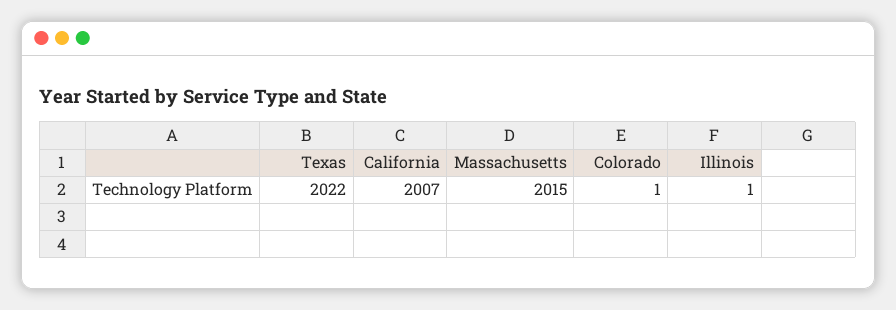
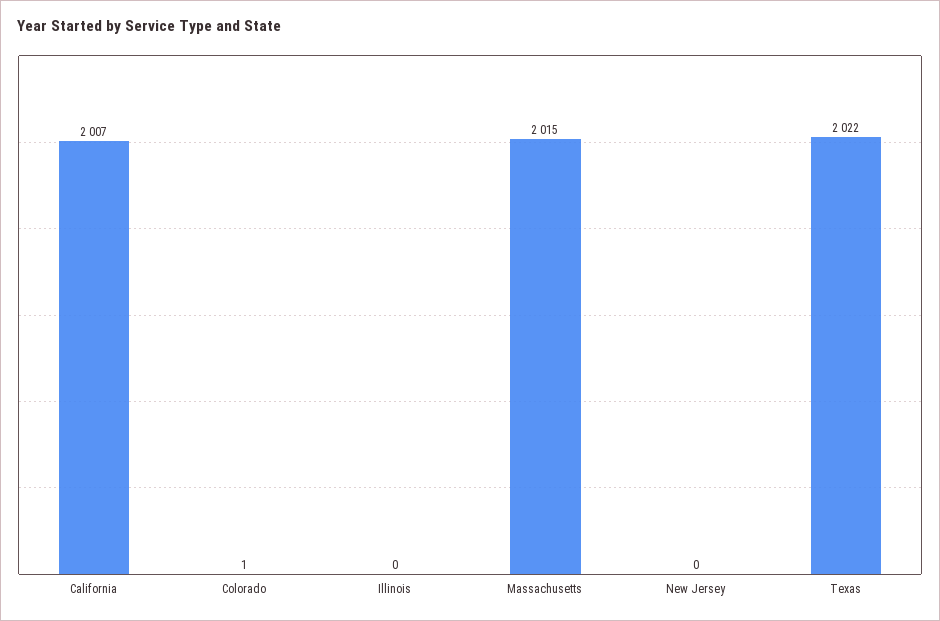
  {
    "Texas": 2022,
    "California": 2007,
    "Massachusetts": 2015,
    "Colorado": 1,
-   "Illinois": 1
+   "Illinois": 0,
+   "New Jersey": 0
  }

